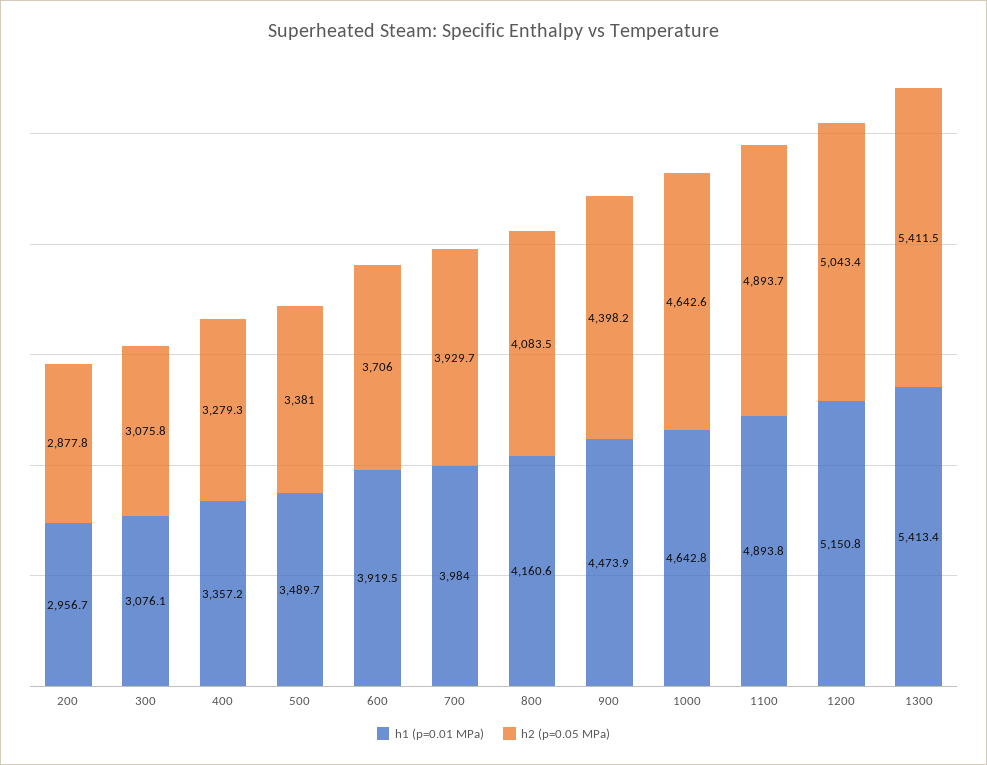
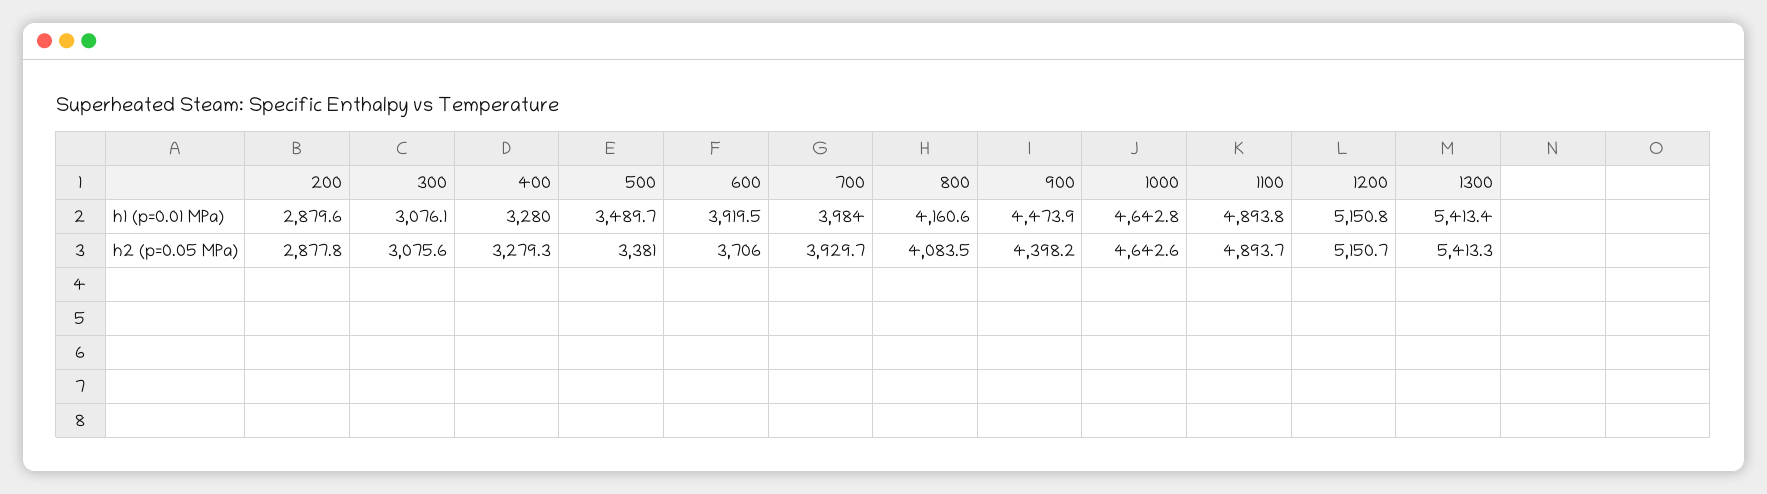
  {
    "h1 (p=0.01 MPa)": {
-     "200": 2956.7,
+     "200": 2879.6,
      "300": 3076.1,
-     "400": 3357.2,
+     "400": 3280,
      "500": 3489.7,
      "600": 3919.5,
      "700": 3984,
      "800": 4160.6,
      "900": 4473.9,
      "1000": 4642.8,
      "1100": 4893.8,
      "1200": 5150.8,
      "1300": 5413.4
    },
    "h2 (p=0.05 MPa)": {
      "200": 2877.8,
-     "300": 3075.8,
+     "300": 3075.6,
      "400": 3279.3,
      "500": 3381,
      "600": 3706,
      "700": 3929.7,
      "800": 4083.5,
      "900": 4398.2,
      "1000": 4642.6,
      "1100": 4893.7,
-     "1200": 5043.4,
+     "1200": 5150.7,
-     "1300": 5411.5
+     "1300": 5413.3
    }
  }

